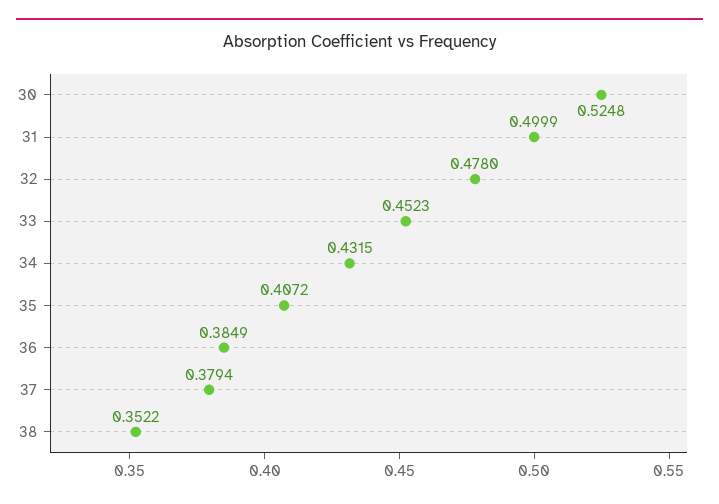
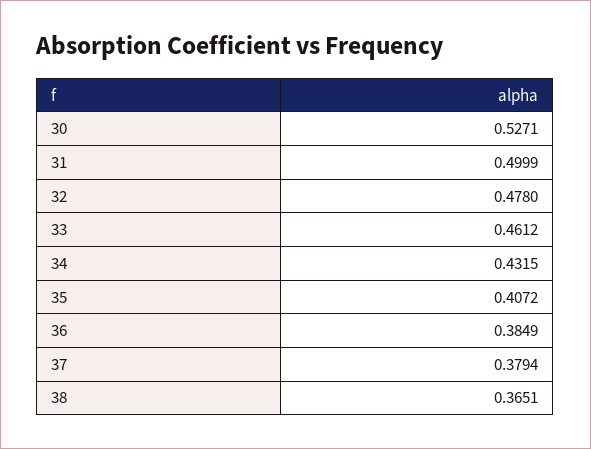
  {
-   "30": 0.5248,
+   "30": 0.5271,
    "31": 0.4999,
    "32": 0.478,
-   "33": 0.4523,
+   "33": 0.4612,
    "34": 0.4315,
    "35": 0.4072,
    "36": 0.3849,
    "37": 0.3794,
-   "38": 0.3522
+   "38": 0.3651
  }

